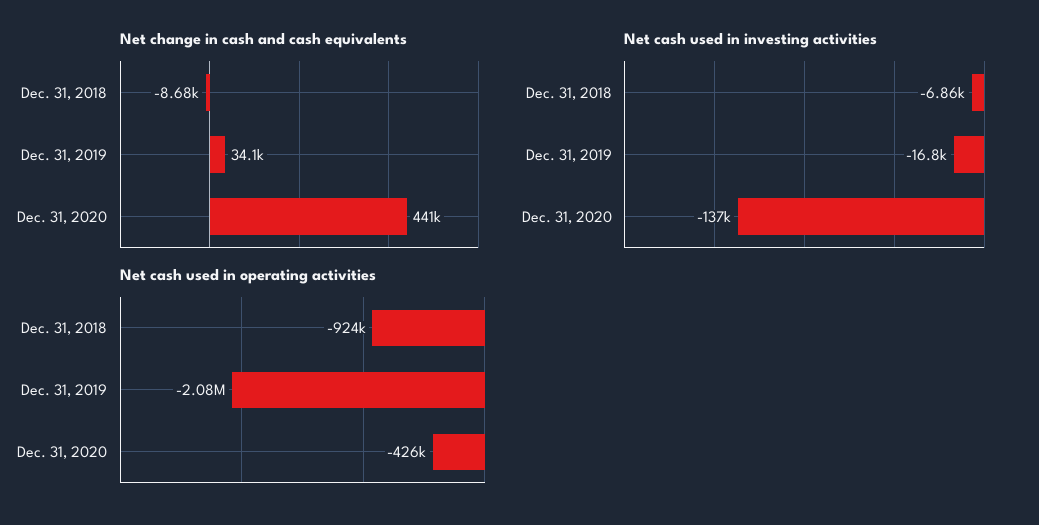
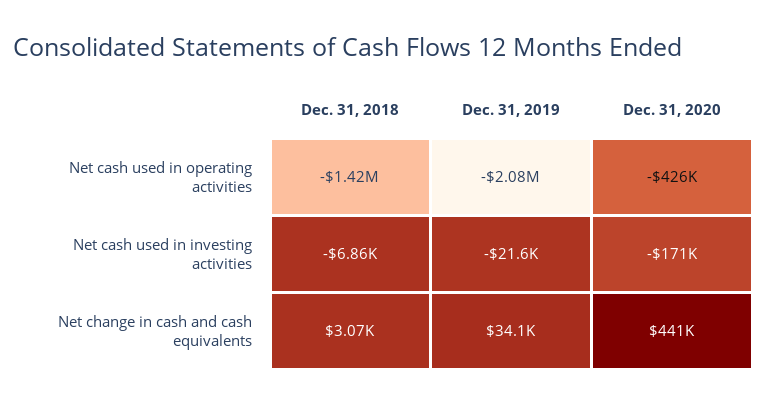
  {
    "Net change in cash and cash equivalents": {
-     "Dec. 31, 2018": -8680,
+     "Dec. 31, 2018": 3070,
      "Dec. 31, 2019": 34100,
      "Dec. 31, 2020": 441000
    },
    "Net cash used in investing activities": {
      "Dec. 31, 2018": -6860,
-     "Dec. 31, 2019": -16800,
+     "Dec. 31, 2019": -21600,
-     "Dec. 31, 2020": -137000
+     "Dec. 31, 2020": -171000
    },
    "Net cash used in operating activities": {
-     "Dec. 31, 2018": -924000,
+     "Dec. 31, 2018": -1420000,
      "Dec. 31, 2019": -2080000,
      "Dec. 31, 2020": -426000
    }
  }

